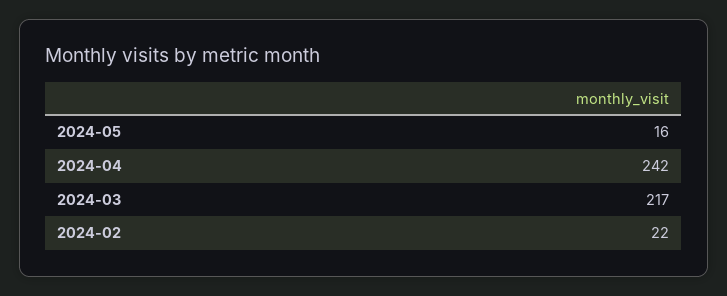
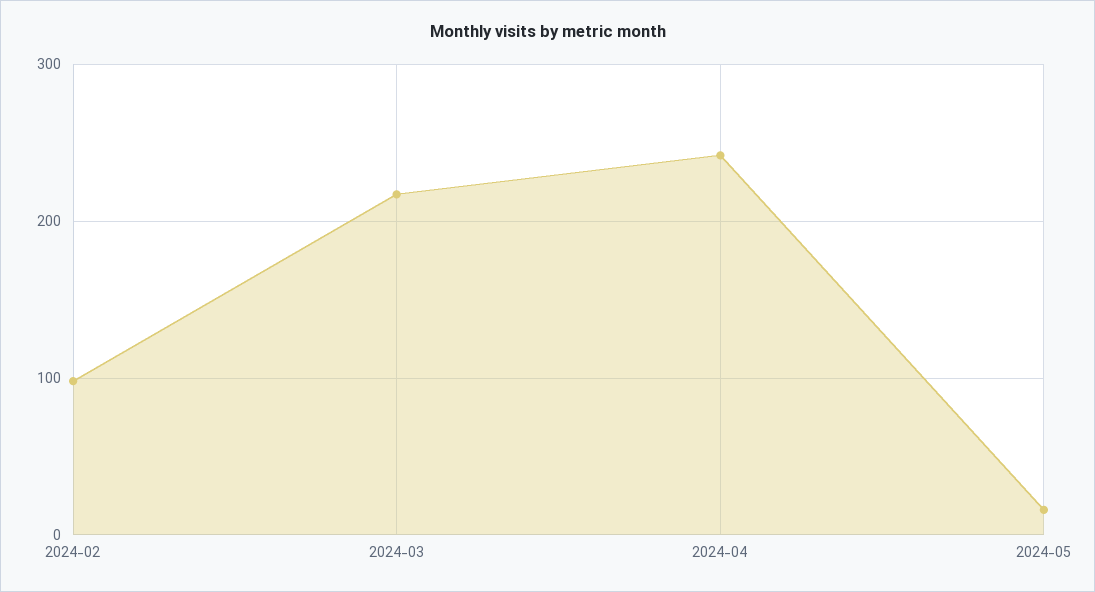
  {
    "2024-05": 16,
    "2024-04": 242,
    "2024-03": 217,
-   "2024-02": 22
+   "2024-02": 100
  }

